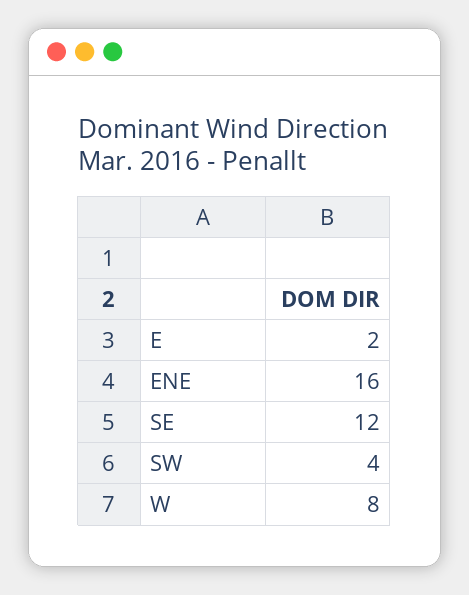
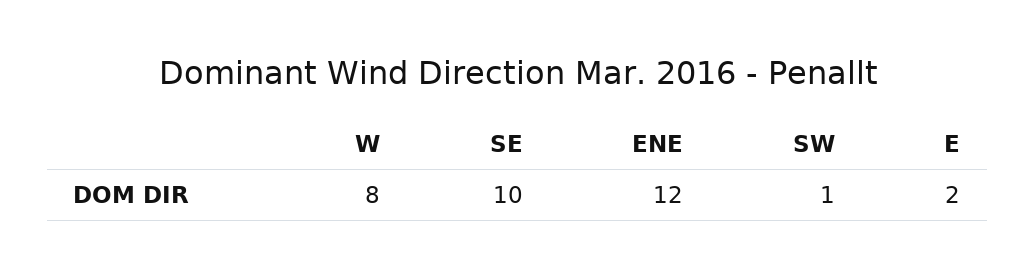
  {
    "E": 2,
-   "ENE": 16,
+   "ENE": 12,
-   "SE": 12,
+   "SE": 10,
-   "SW": 4,
+   "SW": 1,
    "W": 8
  }

